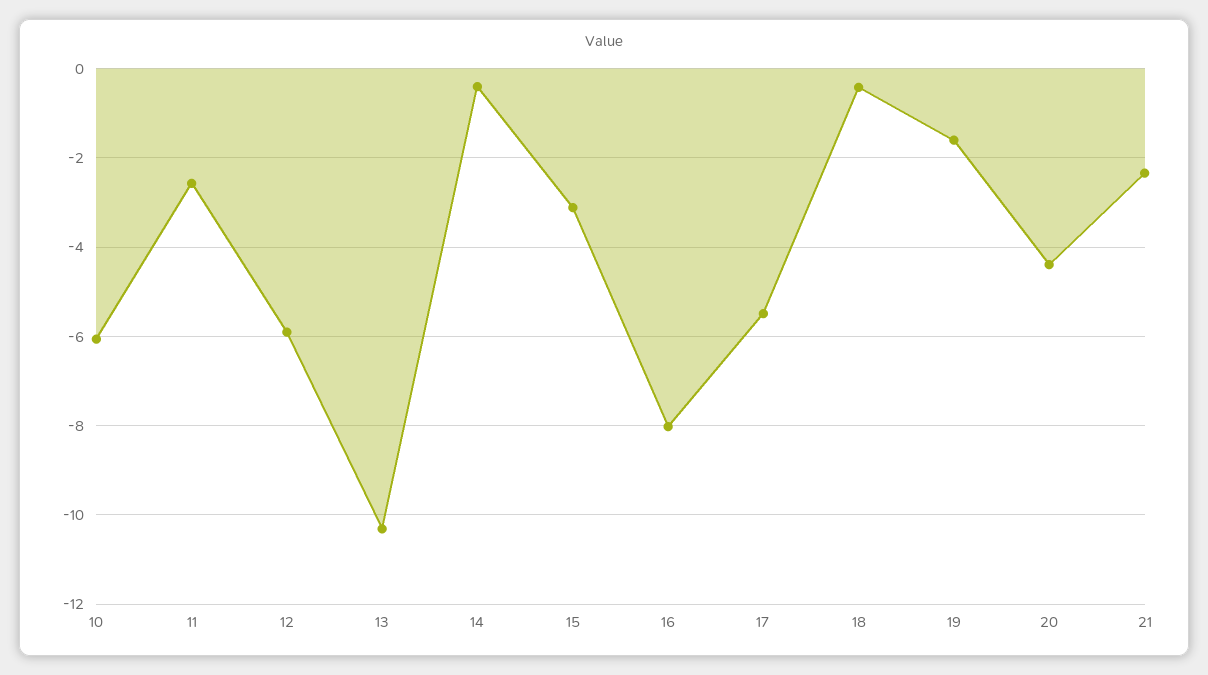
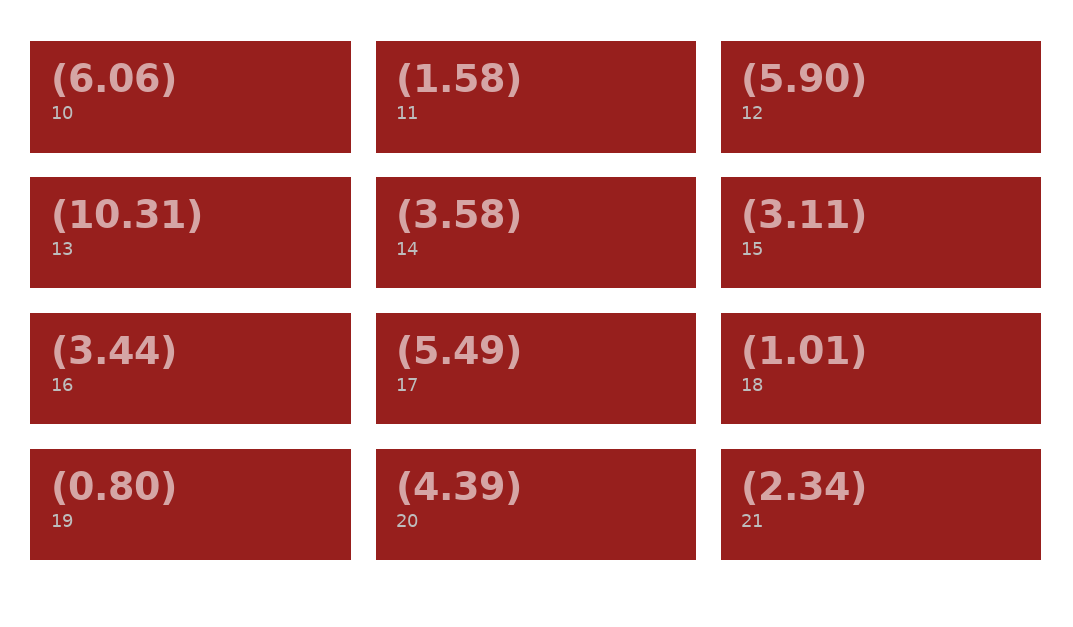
  {
    "10": -6.06,
-   "11": -2.6,
+   "11": -1.58,
    "12": -5.9,
    "13": -10.31,
-   "14": -0.4,
+   "14": -3.58,
    "15": -3.11,
-   "16": -8,
+   "16": -3.44,
    "17": -5.49,
-   "18": -0.4,
+   "18": -1.01,
-   "19": -1.6,
+   "19": -0.8,
    "20": -4.39,
    "21": -2.34
  }

